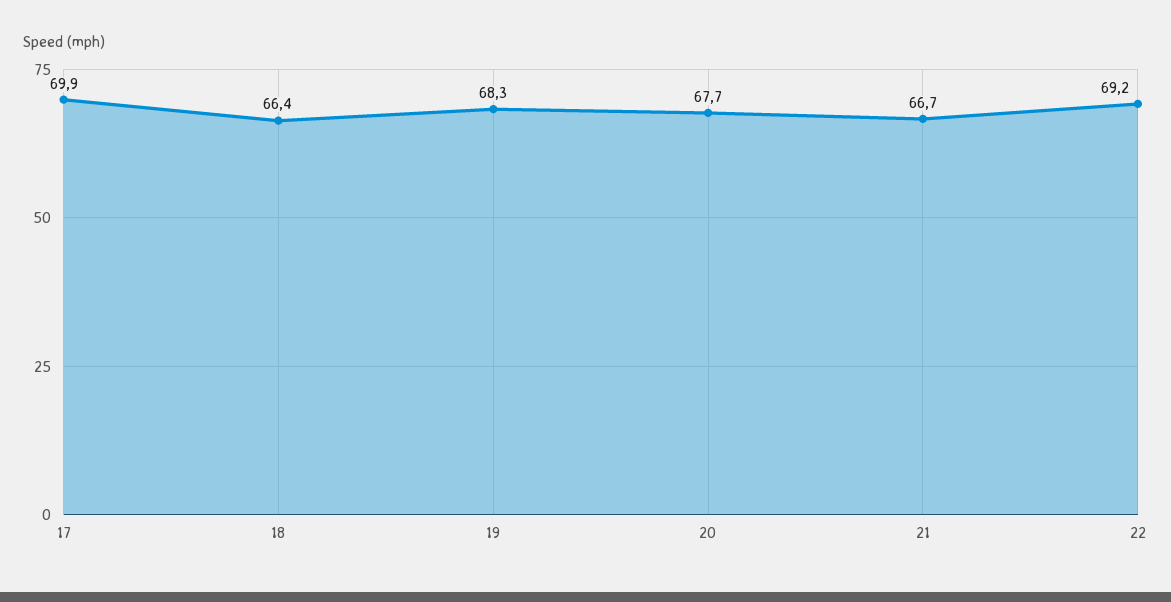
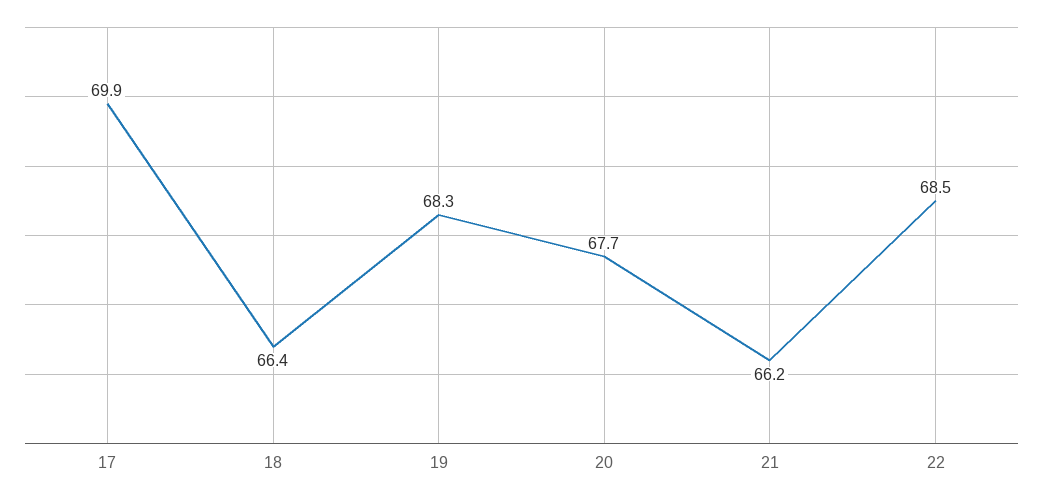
  {
    "17": 69.9,
    "18": 66.4,
    "19": 68.3,
    "20": 67.7,
-   "21": 66.7,
+   "21": 66.2,
-   "22": 69.2
+   "22": 68.5
  }

